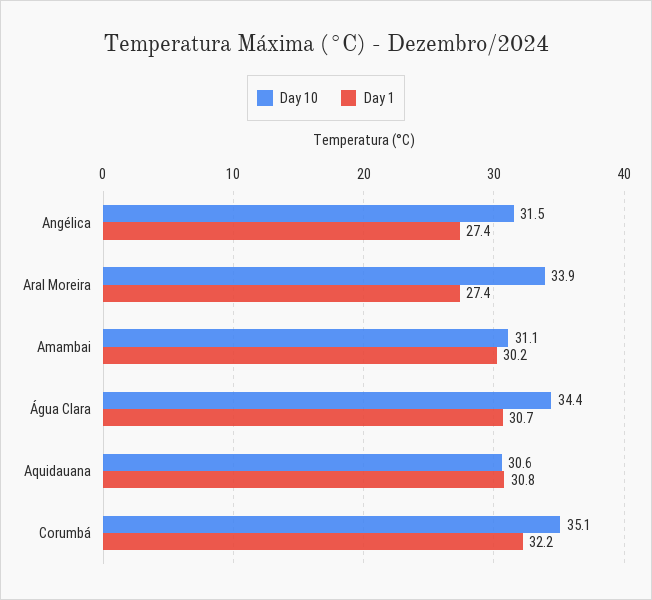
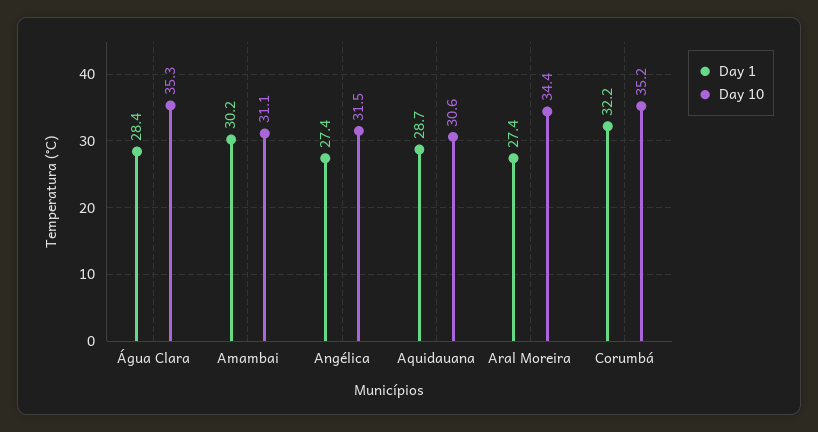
  {
    "Day 10": {
      "Angélica": 31.5,
-     "Aral Moreira": 33.9,
+     "Aral Moreira": 34.4,
      "Amambai": 31.1,
-     "Água Clara": 34.4,
+     "Água Clara": 35.3,
      "Aquidauana": 30.6,
-     "Corumbá": 35.1
+     "Corumbá": 35.2
    },
    "Day 1": {
      "Angélica": 27.4,
      "Aral Moreira": 27.4,
      "Amambai": 30.2,
-     "Água Clara": 30.7,
+     "Água Clara": 28.4,
-     "Aquidauana": 30.8,
+     "Aquidauana": 28.7,
      "Corumbá": 32.2
    }
  }

